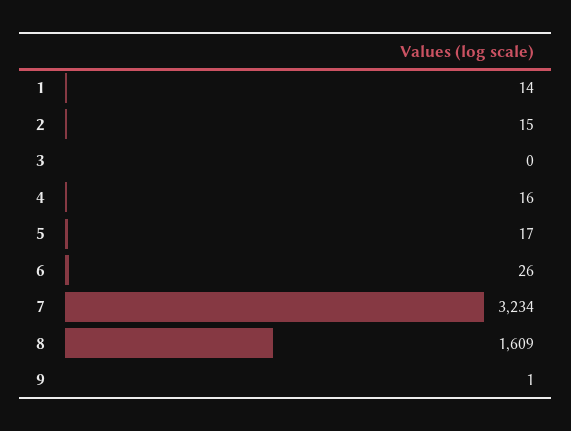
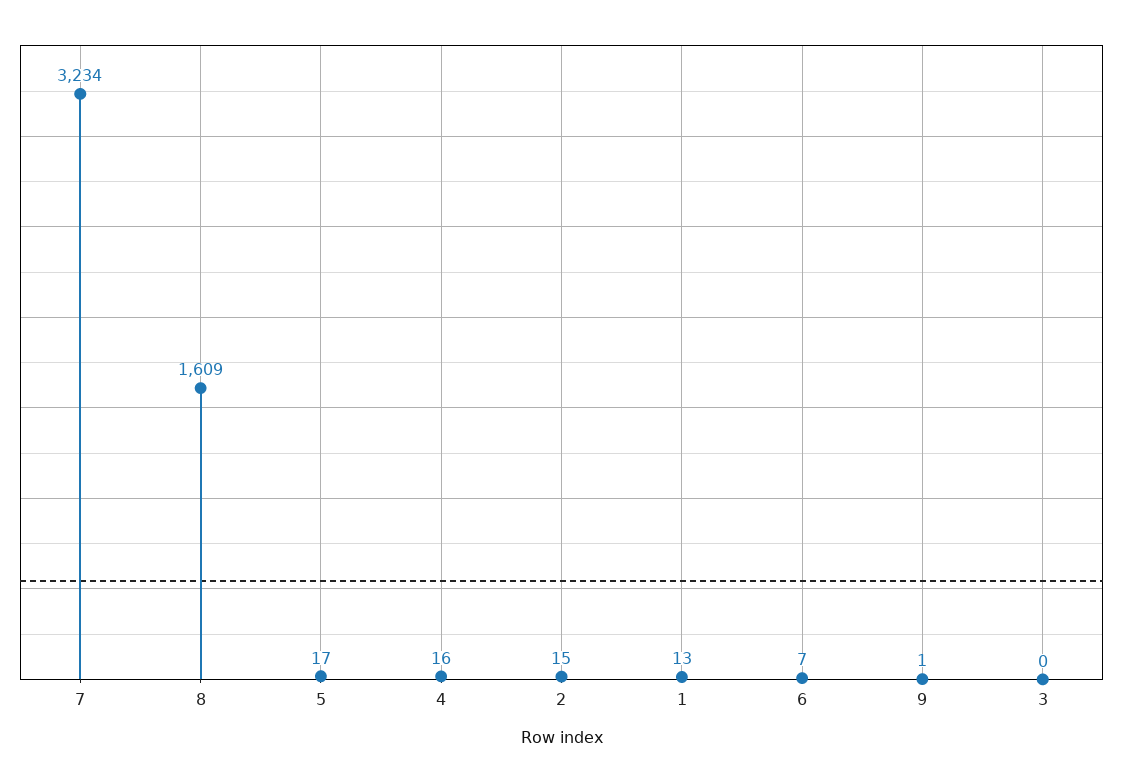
  {
-   "1": 14,
+   "1": 13,
    "2": 15,
    "3": 0,
    "4": 16,
    "5": 17,
-   "6": 26,
+   "6": 7,
    "7": 3234,
    "8": 1609,
    "9": 1
  }

